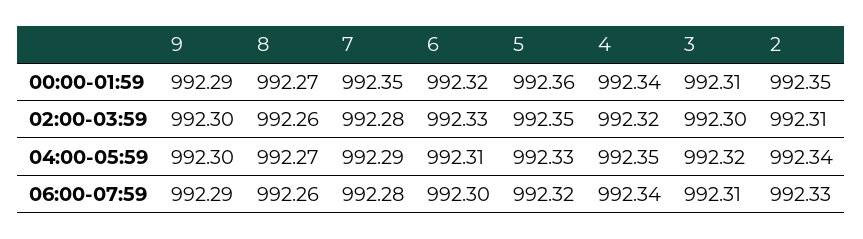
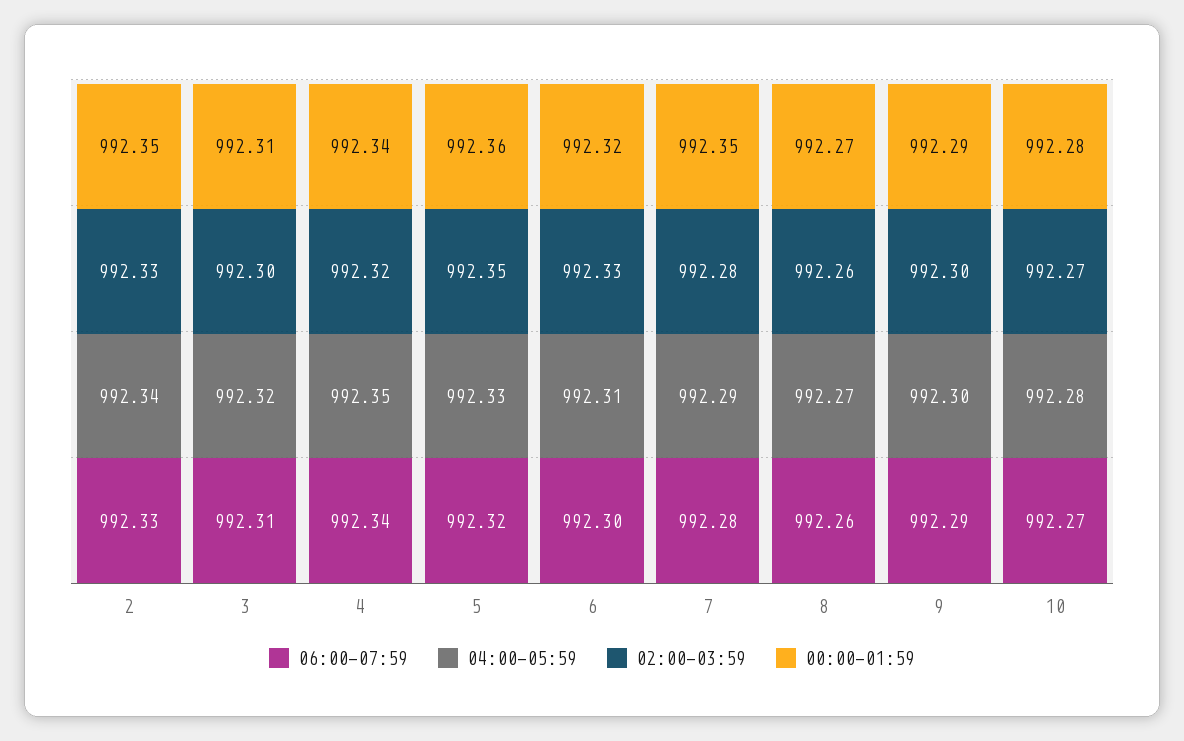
  {
    "00:00-01:59": {
      "9": 992.29,
      "8": 992.27,
      "7": 992.35,
      "6": 992.32,
      "5": 992.36,
      "4": 992.34,
      "3": 992.31,
-     "2": 992.35
+     "2": 992.35,
+     "10": 992.28
    },
    "02:00-03:59": {
      "9": 992.3,
      "8": 992.26,
      "7": 992.28,
      "6": 992.33,
      "5": 992.35,
      "4": 992.32,
      "3": 992.3,
-     "2": 992.31
+     "2": 992.33,
+     "10": 992.27
    },
    "04:00-05:59": {
      "9": 992.3,
      "8": 992.27,
      "7": 992.29,
      "6": 992.31,
      "5": 992.33,
      "4": 992.35,
      "3": 992.32,
-     "2": 992.34
+     "2": 992.34,
+     "10": 992.28
    },
    "06:00-07:59": {
      "9": 992.29,
      "8": 992.26,
      "7": 992.28,
      "6": 992.3,
      "5": 992.32,
      "4": 992.34,
      "3": 992.31,
-     "2": 992.33
+     "2": 992.33,
+     "10": 992.27
    }
  }

